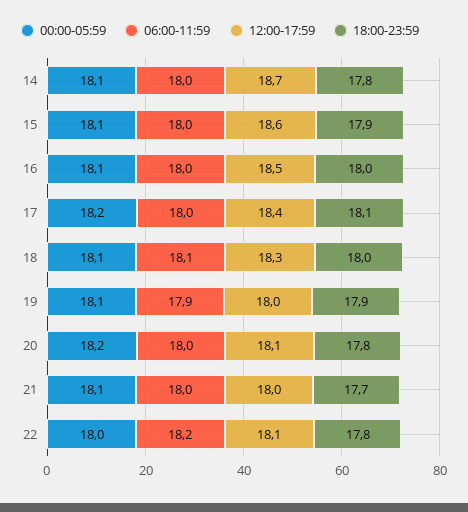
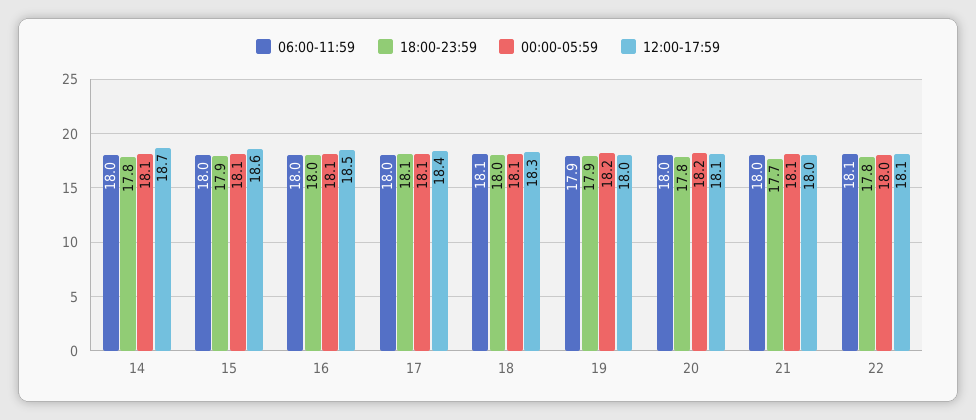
  {
    "00:00-05:59": {
      "14": 18.1,
      "15": 18.1,
      "16": 18.1,
-     "17": 18.2,
+     "17": 18.1,
      "18": 18.1,
-     "19": 18.1,
+     "19": 18.2,
      "20": 18.2,
      "21": 18.1,
      "22": 18
    },
    "06:00-11:59": {
      "14": 18,
      "15": 18,
      "16": 18,
      "17": 18,
      "18": 18.1,
      "19": 17.9,
      "20": 18,
      "21": 18,
-     "22": 18.2
+     "22": 18.1
    },
    "12:00-17:59": {
      "14": 18.7,
      "15": 18.6,
      "16": 18.5,
      "17": 18.4,
      "18": 18.3,
      "19": 18,
      "20": 18.1,
      "21": 18,
      "22": 18.1
    },
    "18:00-23:59": {
      "14": 17.8,
      "15": 17.9,
      "16": 18,
      "17": 18.1,
      "18": 18,
      "19": 17.9,
      "20": 17.8,
      "21": 17.7,
      "22": 17.8
    }
  }

